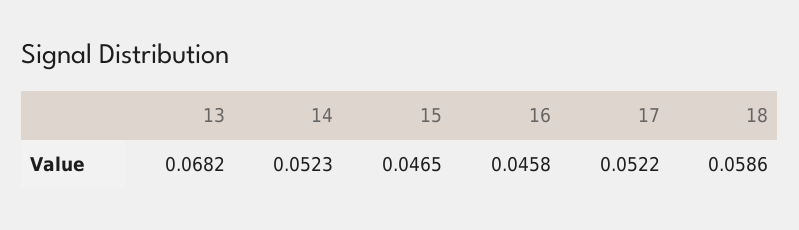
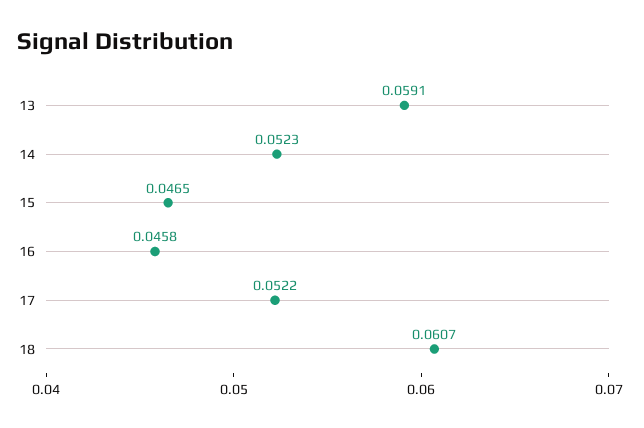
  {
-   "13": 0.0682,
+   "13": 0.0591,
    "14": 0.0523,
    "15": 0.0465,
    "16": 0.0458,
    "17": 0.0522,
-   "18": 0.0586
+   "18": 0.0607
  }

